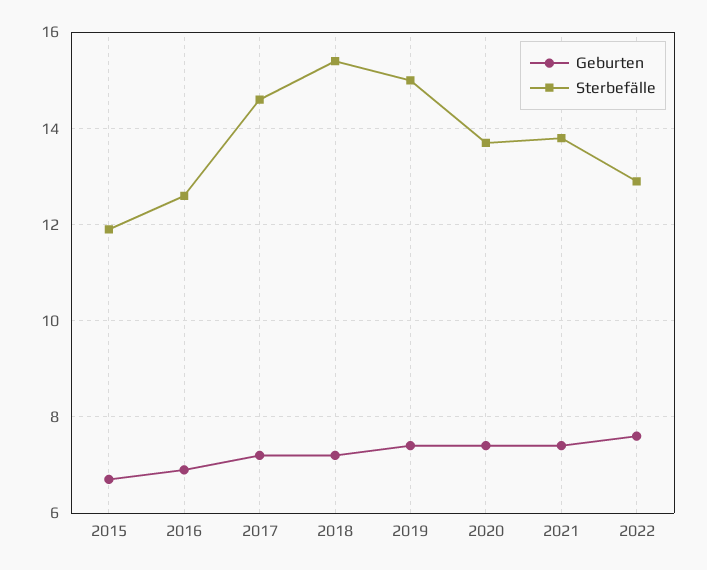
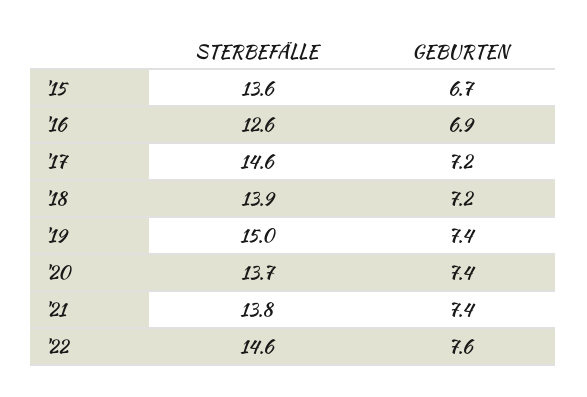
  {
    "Geburten": {
      "2015": 6.7,
      "2016": 6.9,
      "2017": 7.2,
      "2018": 7.2,
      "2019": 7.4,
      "2020": 7.4,
      "2021": 7.4,
      "2022": 7.6
    },
    "Sterbefälle": {
-     "2015": 12,
+     "2015": 13.6,
      "2016": 12.6,
      "2017": 14.6,
-     "2018": 15.5,
+     "2018": 13.9,
      "2019": 15,
      "2020": 13.7,
      "2021": 13.8,
-     "2022": 13
+     "2022": 14.6
    }
  }

